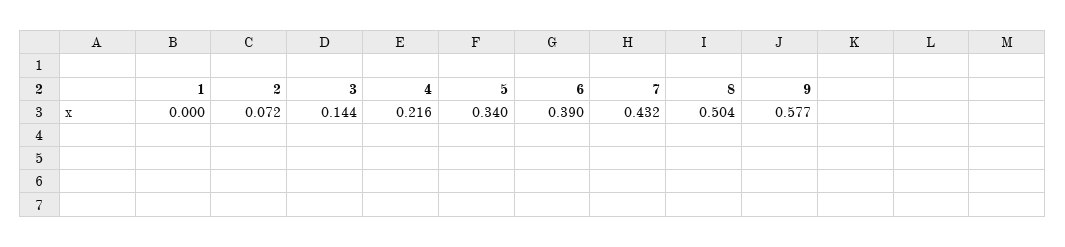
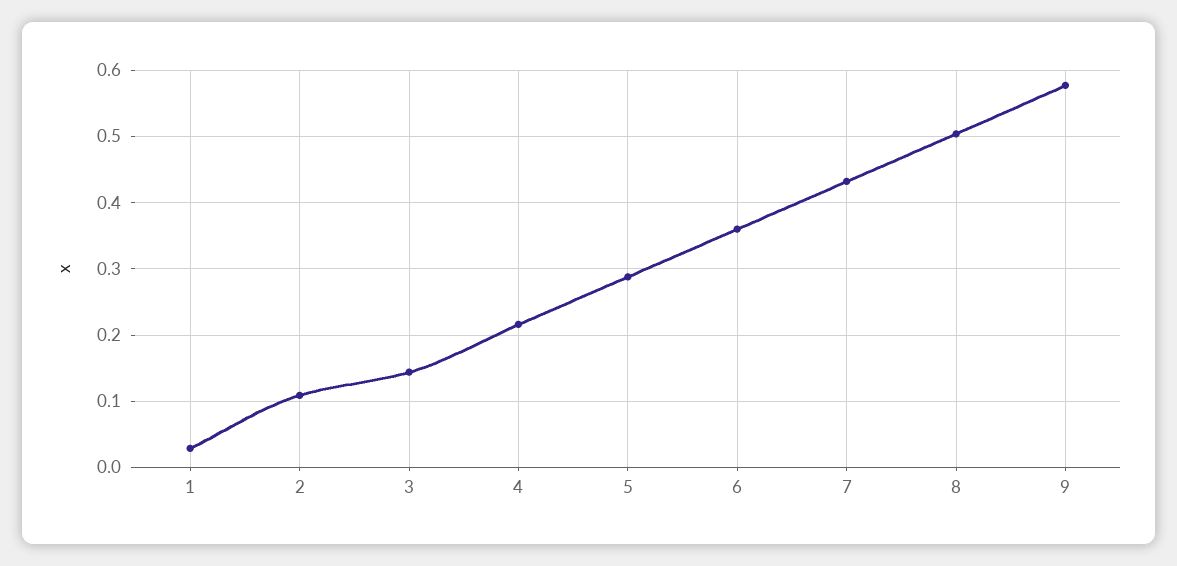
  {
-   "1": 0,
+   "1": 0.03,
-   "2": 0.072,
+   "2": 0.11,
    "3": 0.144,
    "4": 0.216,
-   "5": 0.34,
+   "5": 0.29,
-   "6": 0.39,
+   "6": 0.36,
    "7": 0.432,
    "8": 0.504,
    "9": 0.577
  }

